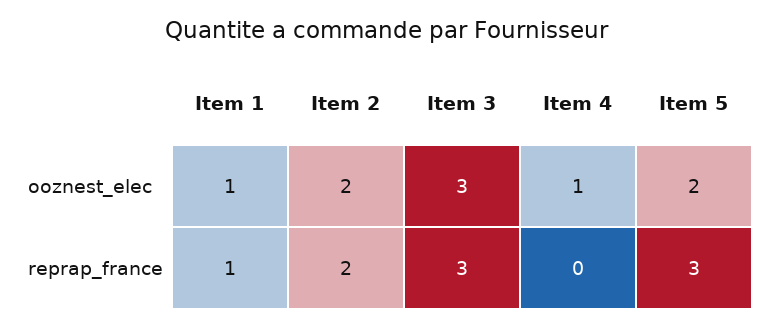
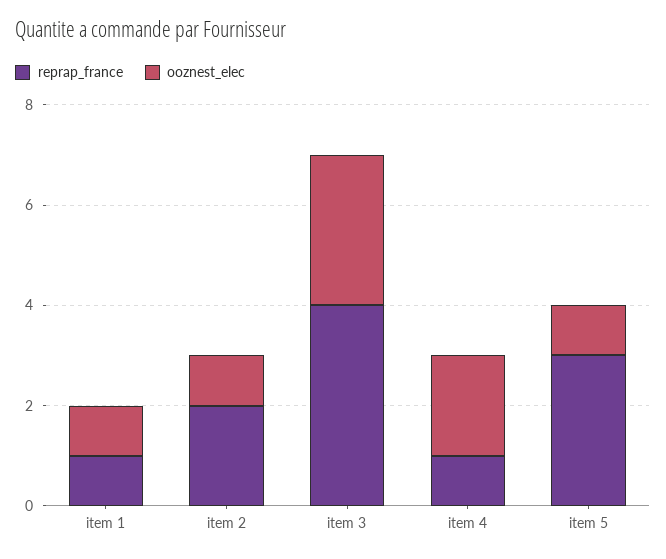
  {
    "ooznest_elec": {
      "Item 1": 1,
-     "Item 2": 2,
+     "Item 2": 1,
      "Item 3": 3,
-     "Item 4": 1,
+     "Item 4": 2,
-     "Item 5": 2
+     "Item 5": 1
    },
    "reprap_france": {
      "Item 1": 1,
      "Item 2": 2,
-     "Item 3": 3,
+     "Item 3": 4,
-     "Item 4": 0,
+     "Item 4": 1,
      "Item 5": 3
    }
  }

